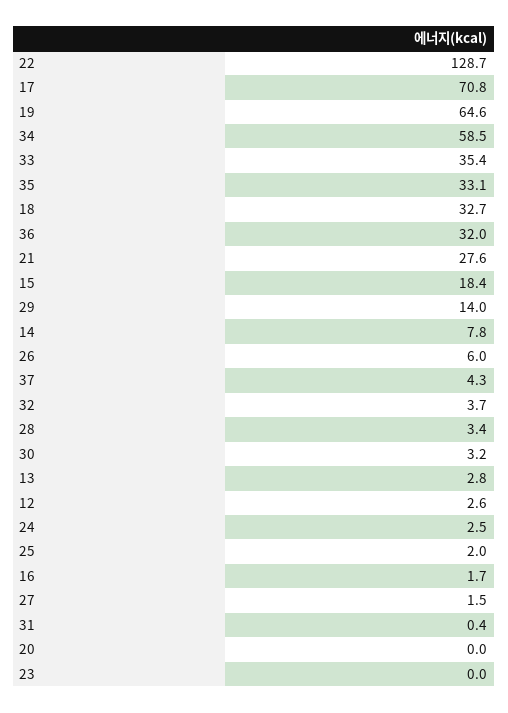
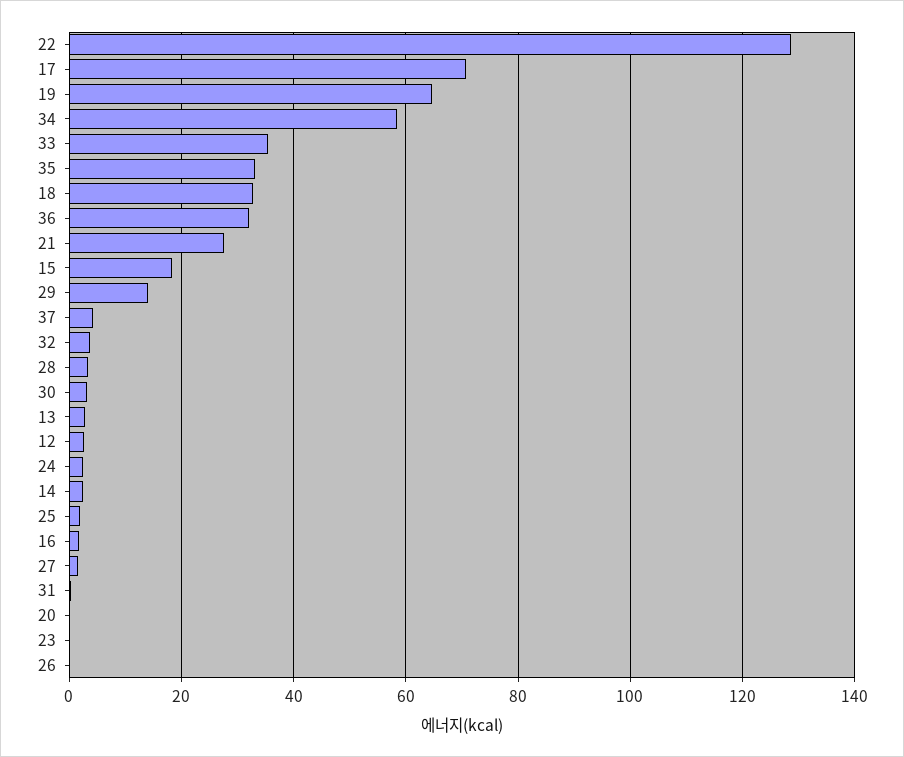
  {
    "22": 128.7,
    "17": 70.8,
    "19": 64.6,
    "34": 58.5,
    "33": 35.4,
    "35": 33.1,
    "18": 32.7,
    "36": 32,
    "21": 27.6,
    "15": 18.4,
    "29": 14,
-   "14": 7.8,
+   "14": 2,
-   "26": 6,
+   "26": 0,
    "37": 4.3,
    "32": 3.7,
    "28": 3.4,
    "30": 3.2,
    "13": 2.8,
    "12": 2.6,
    "24": 2.5,
    "25": 2,
    "16": 1.7,
    "27": 1.5,
    "31": 0.4,
    "20": 0,
    "23": 0
  }

